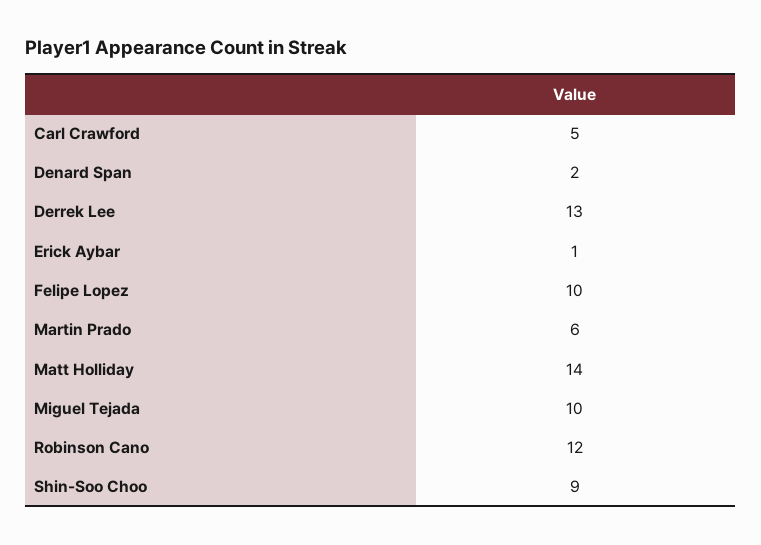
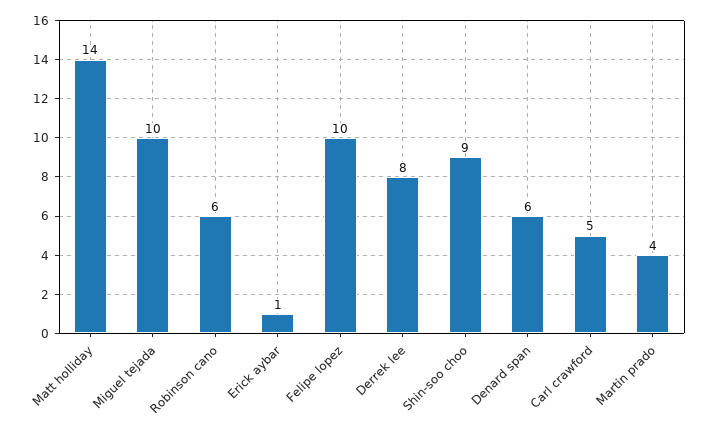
  {
    "Carl Crawford": 5,
-   "Denard Span": 2,
+   "Denard Span": 6,
-   "Derrek Lee": 13,
+   "Derrek Lee": 8,
    "Erick Aybar": 1,
    "Felipe Lopez": 10,
-   "Martin Prado": 6,
+   "Martin Prado": 4,
    "Matt Holliday": 14,
    "Miguel Tejada": 10,
-   "Robinson Cano": 12,
+   "Robinson Cano": 6,
    "Shin-Soo Choo": 9
  }

